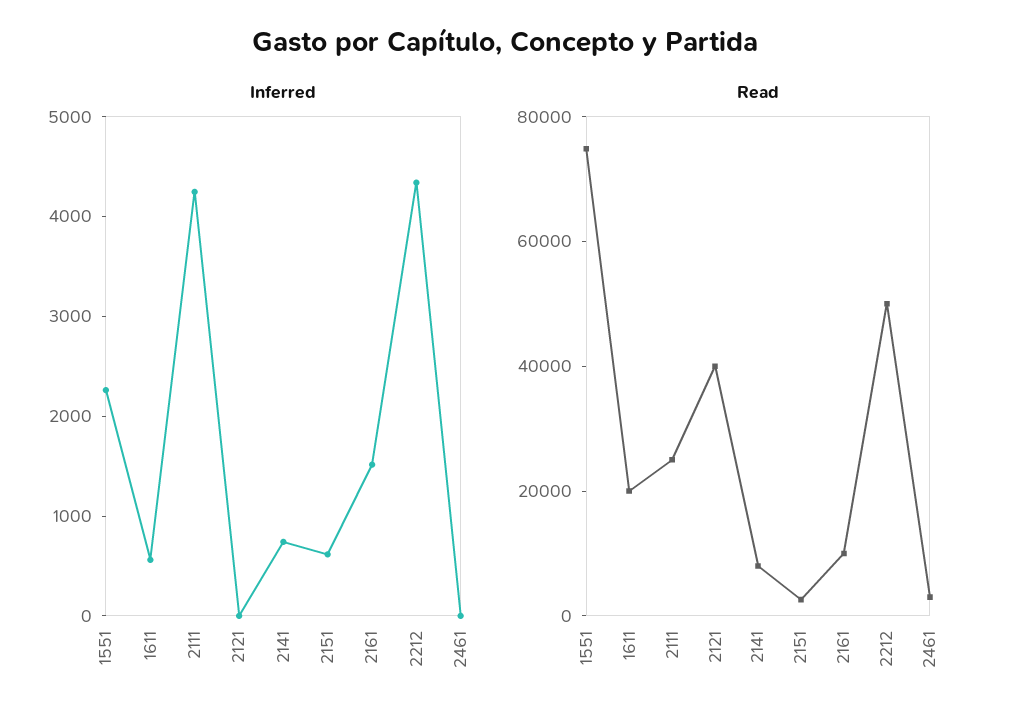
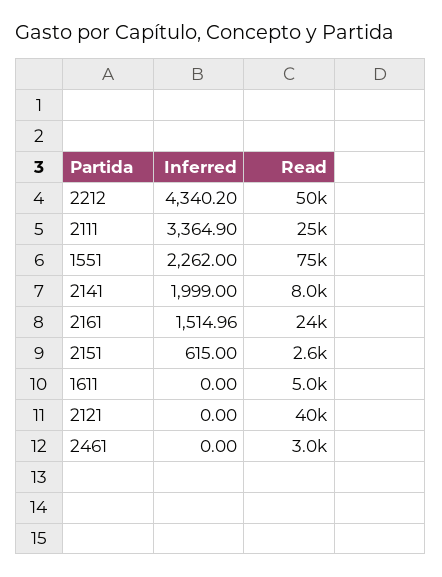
  {
    "Inferred": {
      "1551": 2262,
-     "1611": 600,
+     "1611": 0,
-     "2111": 4200,
+     "2111": 3364.9,
      "2121": 0,
-     "2141": 800,
+     "2141": 1999,
      "2151": 615,
      "2161": 1514.96,
      "2212": 4340.2,
      "2461": 0
    },
    "Read": {
      "1551": 75000,
-     "1611": 20000,
+     "1611": 5000,
      "2111": 25000,
      "2121": 40000,
      "2141": 8000,
      "2151": 2600,
-     "2161": 10000,
+     "2161": 24000,
      "2212": 50000,
      "2461": 3000
    }
  }

